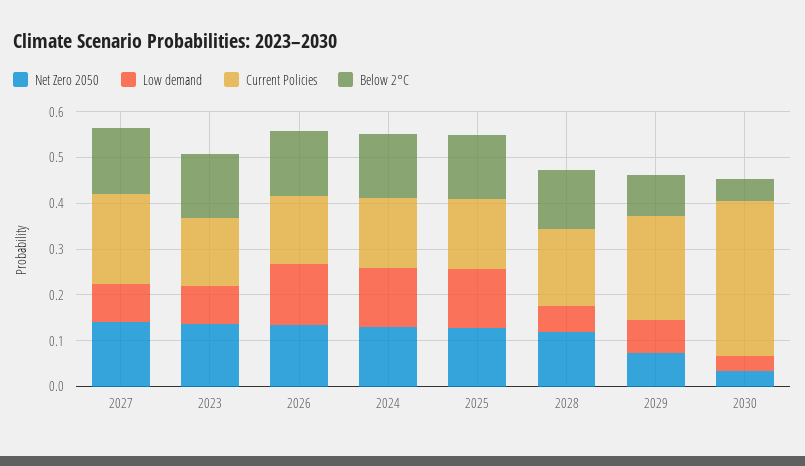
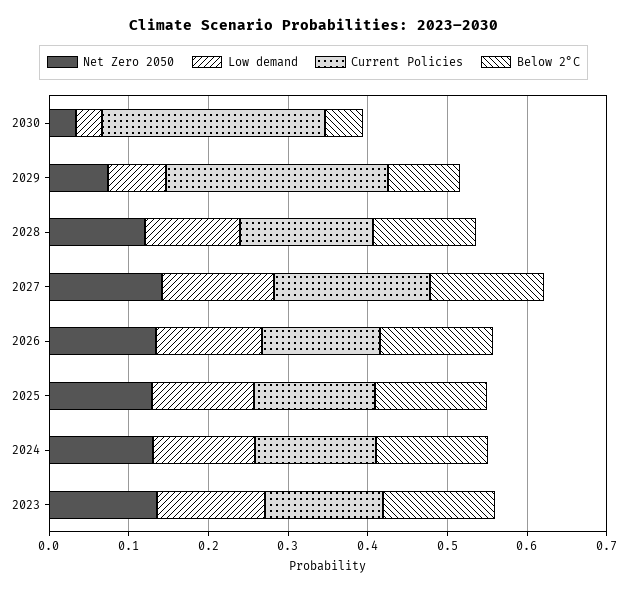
  {
    "Net Zero 2050": {
      "2027": 0.14,
      "2023": 0.14,
      "2026": 0.14,
      "2024": 0.12,
      "2025": 0.12,
      "2028": 0.12,
      "2029": 0.08,
      "2030": 0.04
    },
    "Low demand": {
-     "2027": 0.08,
+     "2027": 0.14,
-     "2023": 0.08,
+     "2023": 0.14,
      "2026": 0.14,
      "2024": 0.12,
      "2025": 0.12,
-     "2028": 0.06,
+     "2028": 0.12,
      "2029": 0.08,
      "2030": 0.04
    },
    "Current Policies": {
      "2027": 0.2,
      "2023": 0.14,
      "2026": 0.14,
      "2024": 0.16,
      "2025": 0.16,
      "2028": 0.16,
-     "2029": 0.22,
+     "2029": 0.28,
-     "2030": 0.34
+     "2030": 0.28
    },
    "Below 2°C": {
      "2027": 0.14,
      "2023": 0.14,
      "2026": 0.14,
      "2024": 0.14,
      "2025": 0.14,
      "2028": 0.12,
      "2029": 0.08,
      "2030": 0.04
    }
  }

